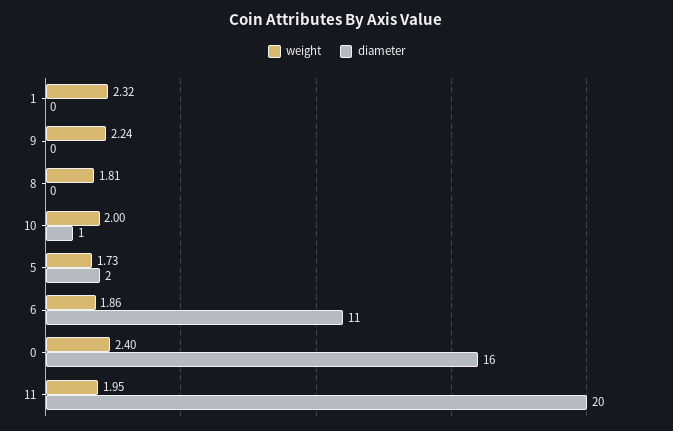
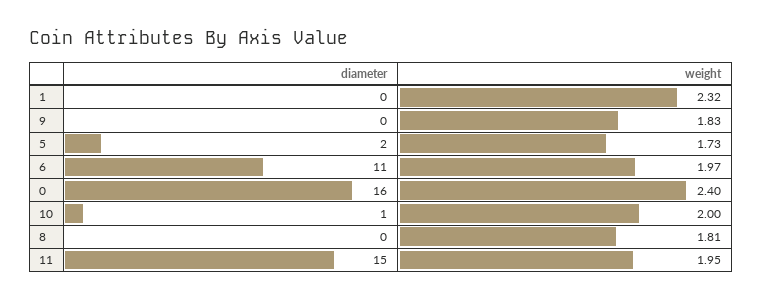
  {
    "weight": {
      "1": 2.32,
-     "9": 2.24,
+     "9": 1.83,
      "8": 1.81,
      "10": 2,
      "5": 1.73,
-     "6": 1.86,
+     "6": 1.97,
      "0": 2.4,
      "11": 1.95
    },
    "diameter": {
      "1": 0,
      "9": 0,
      "8": 0,
      "10": 1,
      "5": 2,
      "6": 11,
      "0": 16,
-     "11": 20
+     "11": 15
    }
  }

